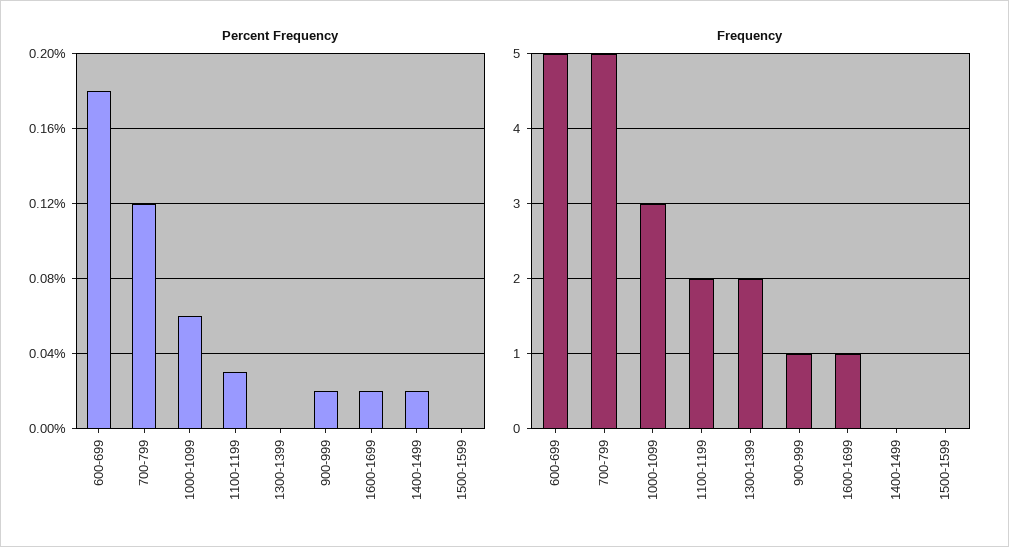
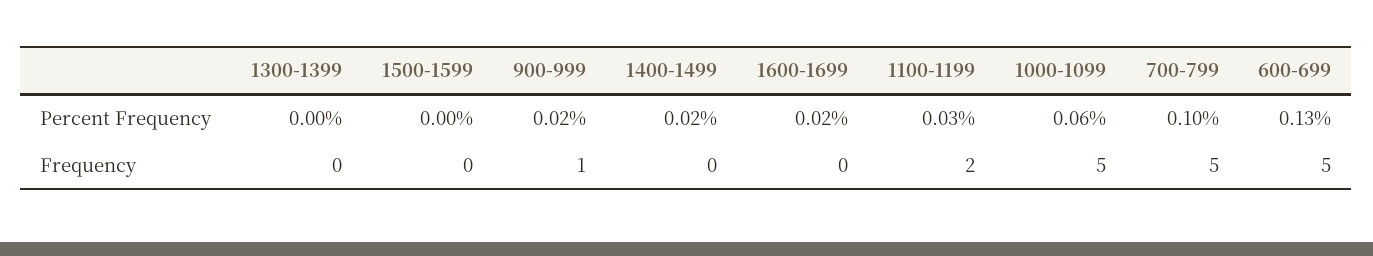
  {
    "Percent Frequency": {
-     "600-699": 0.18,
+     "600-699": 0.13,
-     "700-799": 0.12,
+     "700-799": 0.1,
      "1000-1099": 0.06,
      "1100-1199": 0.03,
      "1300-1399": 0,
      "900-999": 0.02,
      "1600-1699": 0.02,
      "1400-1499": 0.02,
      "1500-1599": 0
    },
    "Frequency": {
      "600-699": 5,
      "700-799": 5,
-     "1000-1099": 3,
+     "1000-1099": 5,
      "1100-1199": 2,
-     "1300-1399": 2,
+     "1300-1399": 0,
      "900-999": 1,
-     "1600-1699": 1,
+     "1600-1699": 0,
      "1400-1499": 0,
      "1500-1599": 0
    }
  }

